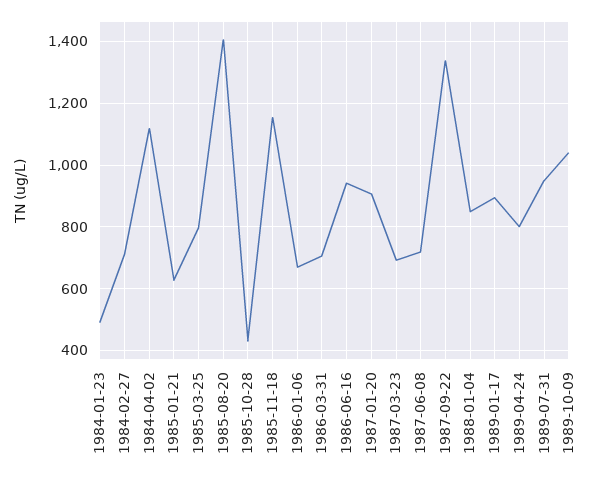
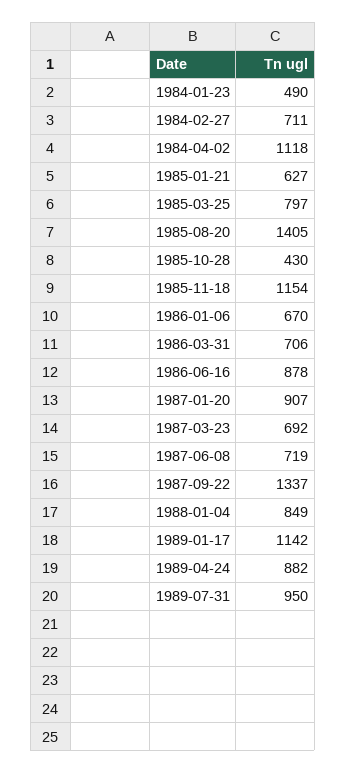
  {
    "1984-01-23": 490,
    "1984-02-27": 711,
    "1984-04-02": 1118,
    "1985-01-21": 627,
    "1985-03-25": 797,
    "1985-08-20": 1405,
    "1985-10-28": 430,
    "1985-11-18": 1154,
    "1986-01-06": 670,
    "1986-03-31": 706,
-   "1986-06-16": 940,
+   "1986-06-16": 878,
    "1987-01-20": 907,
    "1987-03-23": 692,
    "1987-06-08": 719,
    "1987-09-22": 1337,
    "1988-01-04": 849,
-   "1989-01-17": 900,
+   "1989-01-17": 1142,
-   "1989-04-24": 800,
+   "1989-04-24": 882,
-   "1989-07-31": 950,
+   "1989-07-31": 950
-   "1989-10-09": 1040
  }

